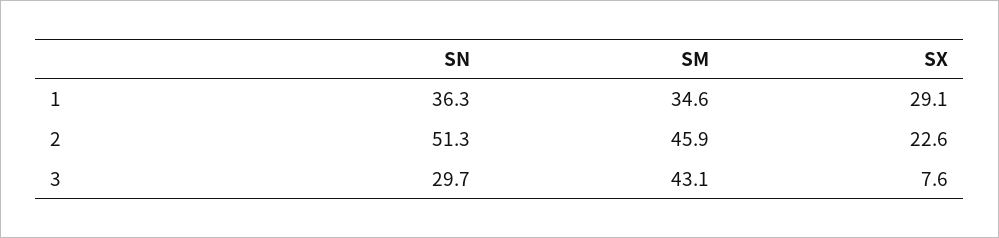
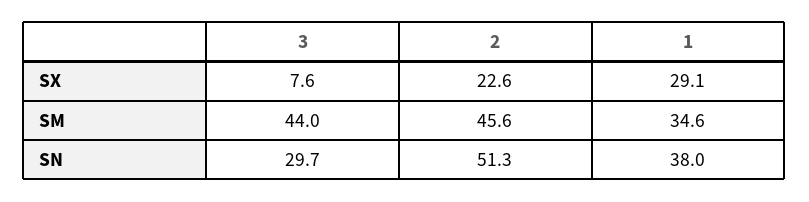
  {
    "SN": {
-     "1": 36.3,
+     "1": 38,
      "2": 51.3,
      "3": 29.7
    },
    "SM": {
      "1": 34.6,
-     "2": 45.9,
+     "2": 45.6,
-     "3": 43.1
+     "3": 44
    },
    "SX": {
      "1": 29.1,
      "2": 22.6,
      "3": 7.6
    }
  }

